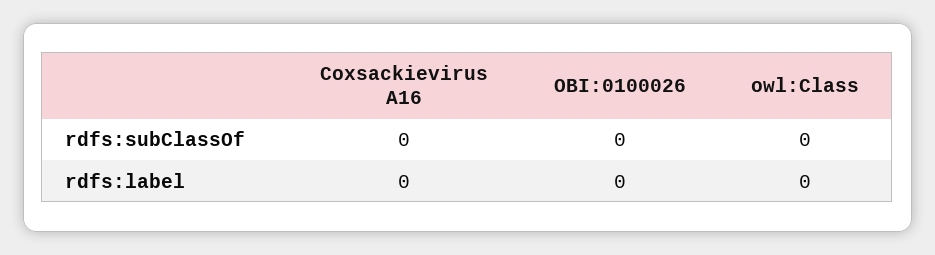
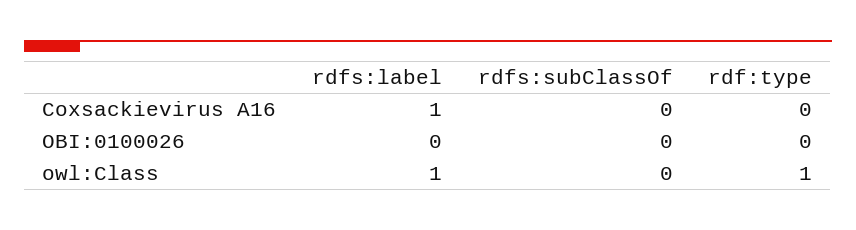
  {
    "Coxsackievirus A16": {
      "rdfs:subClassOf": 0,
-     "rdfs:label": 0
+     "rdfs:label": 1,
+     "rdf:type": 0
    },
    "OBI:0100026": {
      "rdfs:subClassOf": 0,
-     "rdfs:label": 0
+     "rdfs:label": 0,
+     "rdf:type": 0
    },
    "owl:Class": {
      "rdfs:subClassOf": 0,
-     "rdfs:label": 0
+     "rdfs:label": 1,
+     "rdf:type": 1
    }
  }

